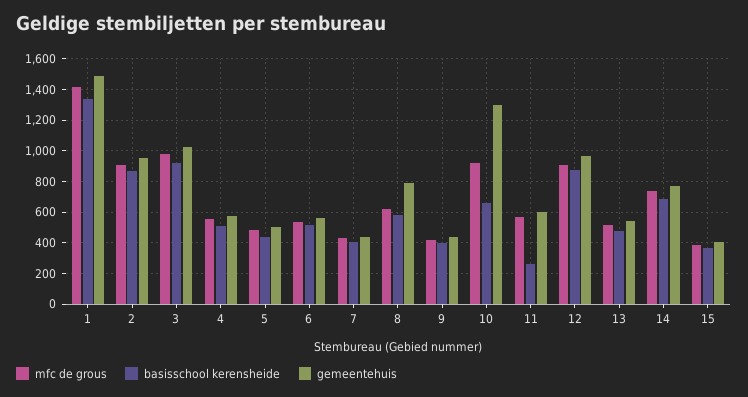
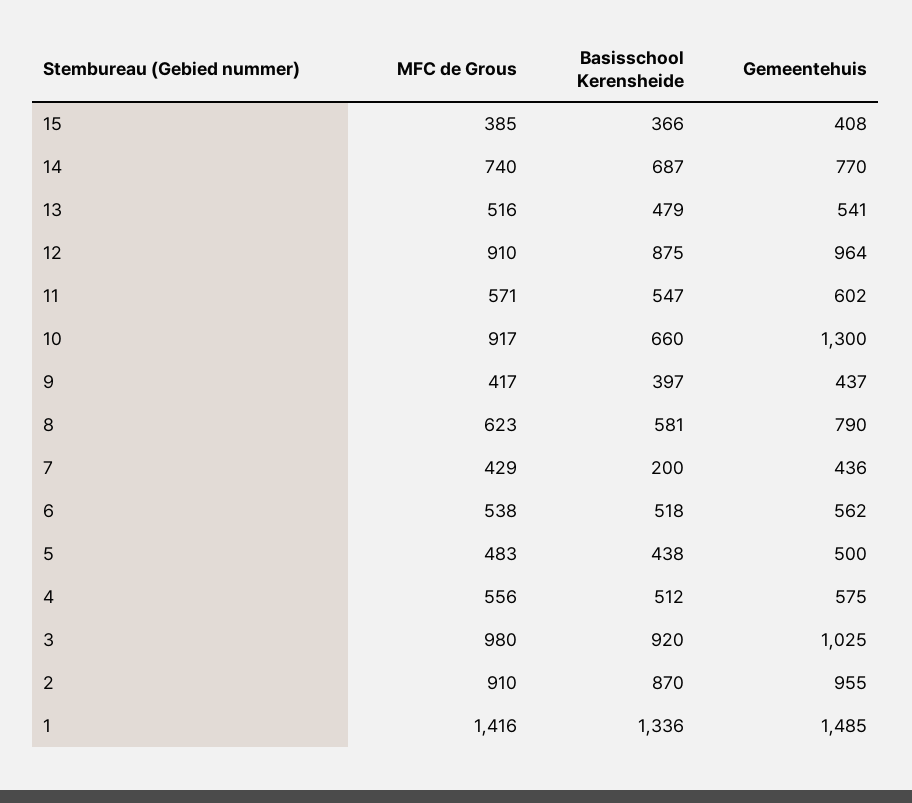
  {
    "mfc de grous": {
      "1": 1416,
      "2": 910,
      "3": 980,
      "4": 556,
      "5": 483,
      "6": 538,
      "7": 429,
      "8": 623,
      "9": 417,
      "10": 917,
      "11": 571,
      "12": 910,
      "13": 516,
      "14": 740,
      "15": 385
    },
    "basisschool kerensheide": {
      "1": 1336,
      "2": 870,
      "3": 920,
      "4": 512,
      "5": 438,
      "6": 518,
-     "7": 400,
+     "7": 200,
      "8": 581,
      "9": 397,
      "10": 660,
-     "11": 250,
+     "11": 547,
      "12": 875,
      "13": 479,
      "14": 687,
      "15": 366
    },
    "gemeentehuis": {
      "1": 1485,
      "2": 955,
      "3": 1025,
      "4": 575,
      "5": 500,
      "6": 562,
      "7": 436,
      "8": 790,
      "9": 437,
      "10": 1300,
      "11": 602,
      "12": 964,
      "13": 541,
      "14": 770,
      "15": 408
    }
  }

